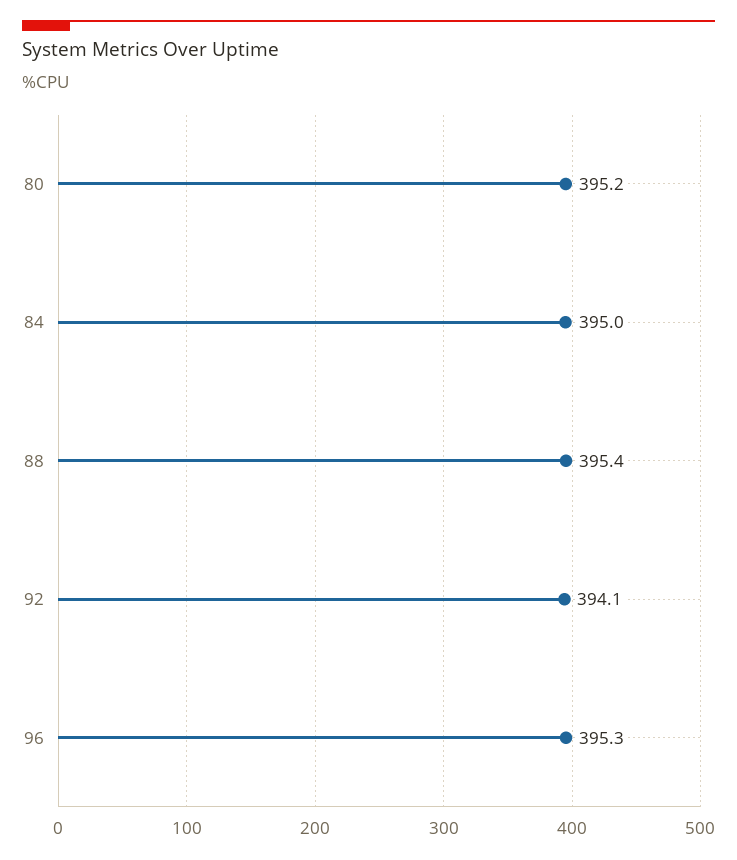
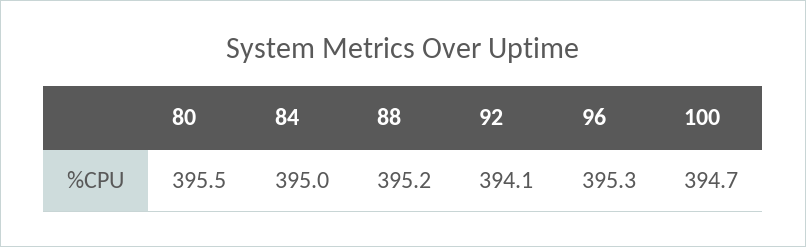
  {
-   "80": 395.2,
+   "80": 395.5,
    "84": 395,
-   "88": 395.4,
+   "88": 395.2,
    "92": 394.1,
-   "96": 395.3
+   "96": 395.3,
+   "100": 394.7
  }

